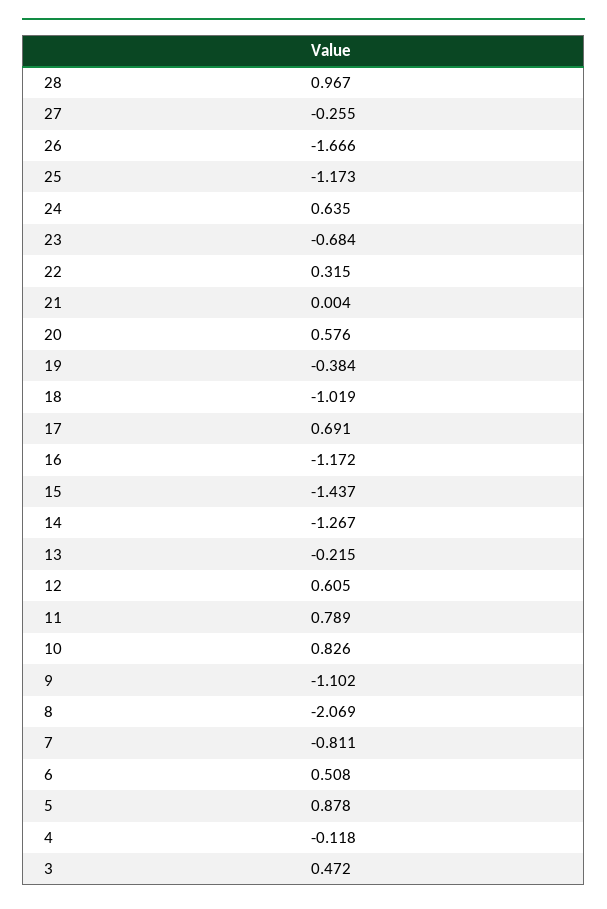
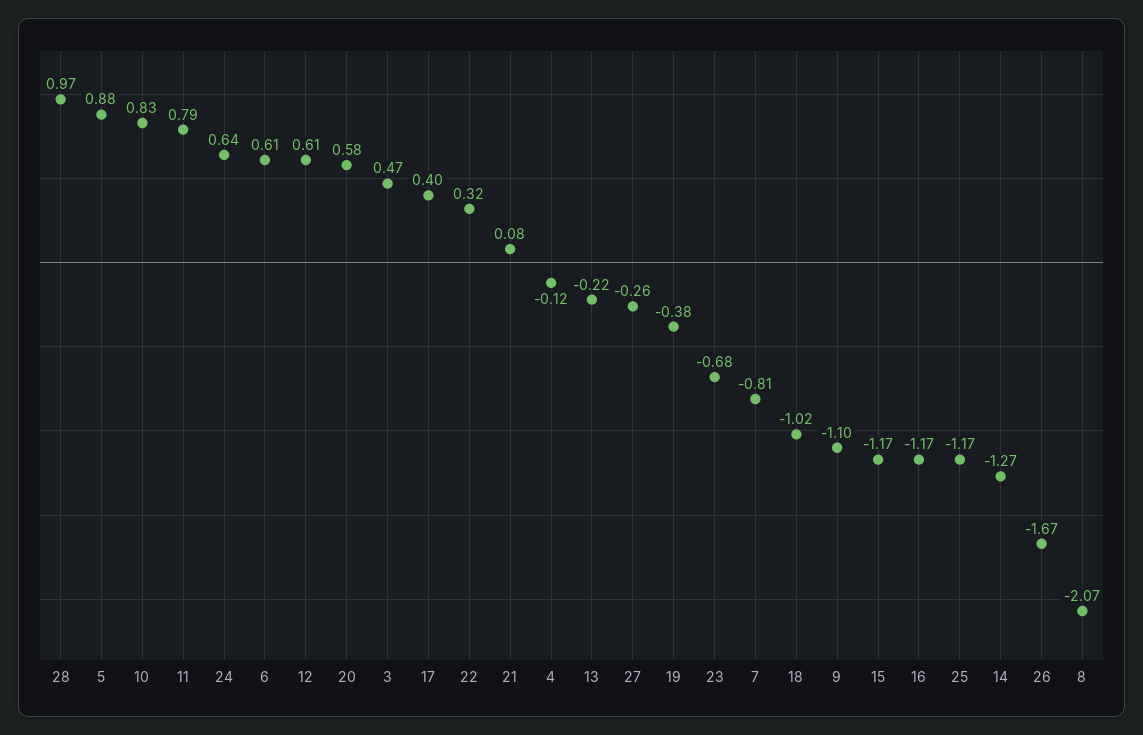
  {
    "28": 0.967,
    "27": -0.255,
    "26": -1.666,
    "25": -1.173,
    "24": 0.635,
    "23": -0.684,
    "22": 0.315,
-   "21": 0.004,
+   "21": 0.08,
    "20": 0.576,
    "19": -0.384,
    "18": -1.019,
-   "17": 0.691,
+   "17": 0.4,
    "16": -1.172,
-   "15": -1.437,
+   "15": -1.17,
    "14": -1.267,
    "13": -0.215,
    "12": 0.605,
    "11": 0.789,
    "10": 0.826,
    "9": -1.102,
    "8": -2.069,
    "7": -0.811,
-   "6": 0.508,
+   "6": 0.61,
    "5": 0.878,
    "4": -0.118,
    "3": 0.472
  }

